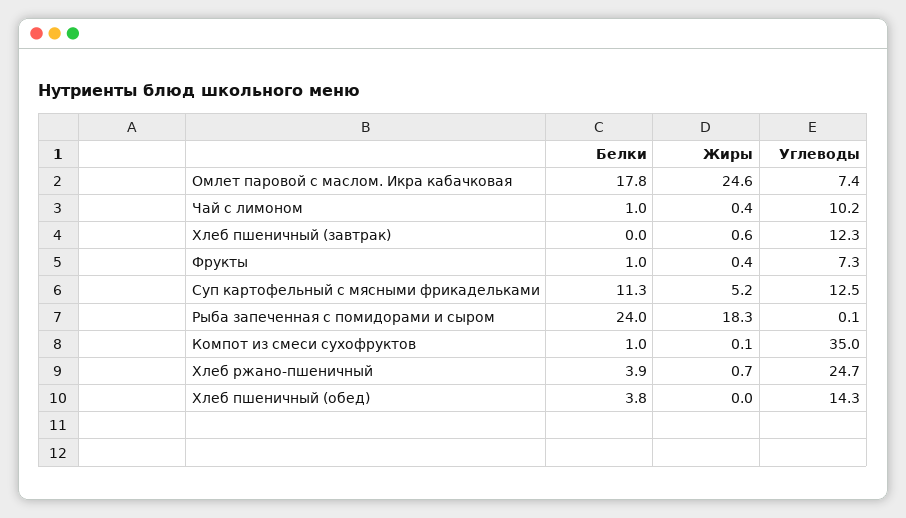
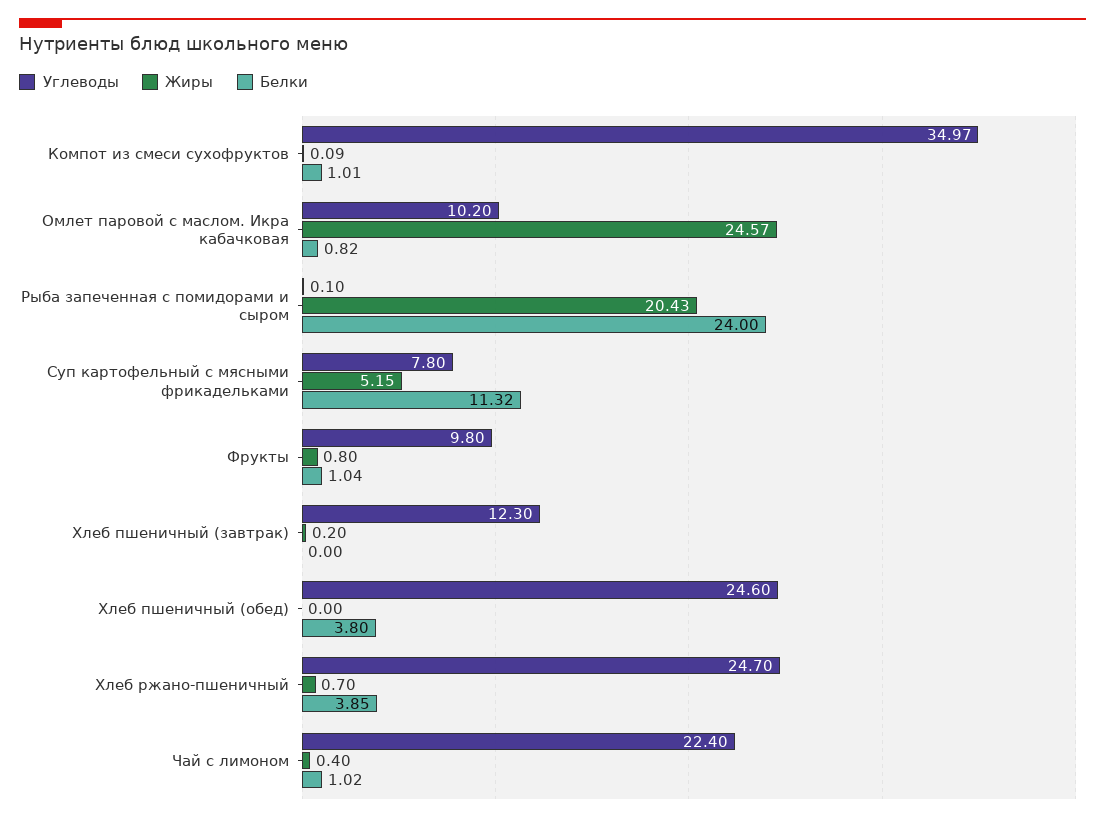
  {
    "Белки": {
-     "Омлет паровой с маслом. Икра кабачковая": 17.8,
+     "Омлет паровой с маслом. Икра кабачковая": 0.82,
      "Чай с лимоном": 1.02,
      "Хлеб пшеничный (завтрак)": 0,
      "Фрукты": 1.04,
      "Суп картофельный с мясными фрикадельками": 11.32,
      "Рыба запеченная с помидорами и сыром": 24,
      "Компот из смеси сухофруктов": 1.01,
      "Хлеб ржано-пшеничный": 3.85,
      "Хлеб пшеничный (обед)": 3.8
    },
    "Жиры": {
      "Омлет паровой с маслом. Икра кабачковая": 24.57,
      "Чай с лимоном": 0.4,
-     "Хлеб пшеничный (завтрак)": 0.6,
+     "Хлеб пшеничный (завтрак)": 0.2,
-     "Фрукты": 0.4,
+     "Фрукты": 0.8,
      "Суп картофельный с мясными фрикадельками": 5.15,
-     "Рыба запеченная с помидорами и сыром": 18.3,
+     "Рыба запеченная с помидорами и сыром": 20.43,
      "Компот из смеси сухофруктов": 0.09,
      "Хлеб ржано-пшеничный": 0.7,
      "Хлеб пшеничный (обед)": 0
    },
    "Углеводы": {
-     "Омлет паровой с маслом. Икра кабачковая": 7.4,
+     "Омлет паровой с маслом. Икра кабачковая": 10.2,
-     "Чай с лимоном": 10.2,
+     "Чай с лимоном": 22.4,
      "Хлеб пшеничный (завтрак)": 12.3,
-     "Фрукты": 7.3,
+     "Фрукты": 9.8,
-     "Суп картофельный с мясными фрикадельками": 12.5,
+     "Суп картофельный с мясными фрикадельками": 7.8,
      "Рыба запеченная с помидорами и сыром": 0.1,
      "Компот из смеси сухофруктов": 34.97,
      "Хлеб ржано-пшеничный": 24.7,
-     "Хлеб пшеничный (обед)": 14.3
+     "Хлеб пшеничный (обед)": 24.6
    }
  }

